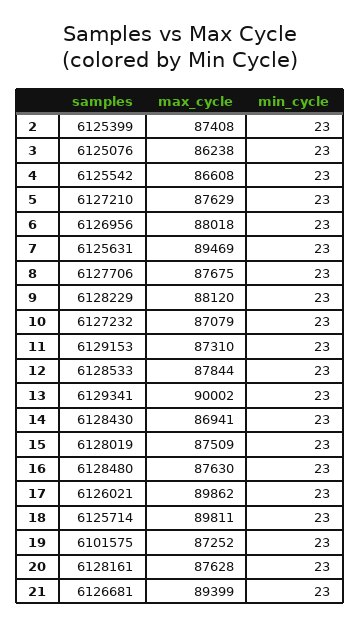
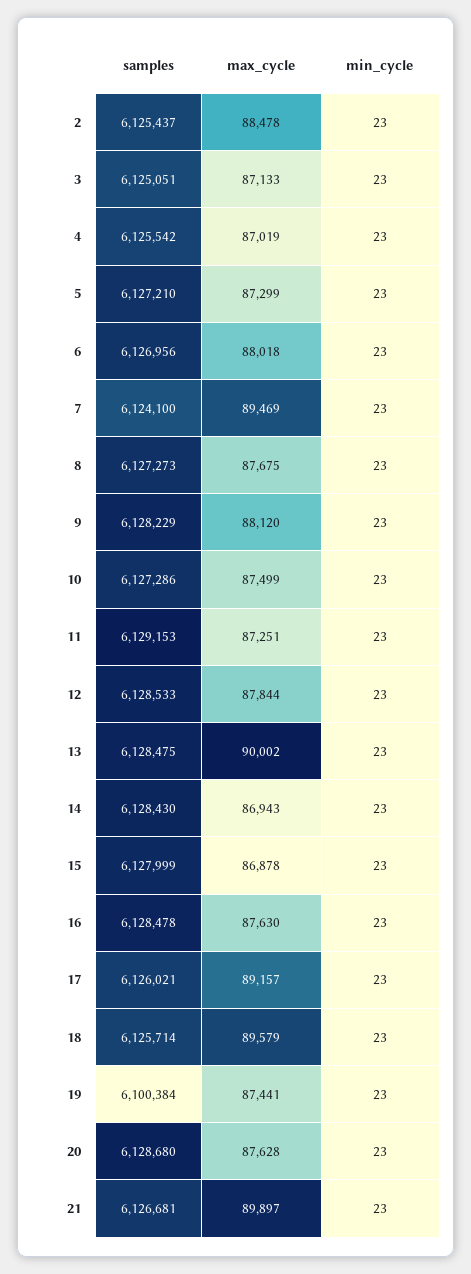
  {
    "samples": {
-     "2": 6125399,
+     "2": 6125437,
-     "3": 6125076,
+     "3": 6125051,
      "4": 6125542,
      "5": 6127210,
      "6": 6126956,
-     "7": 6125631,
+     "7": 6124100,
-     "8": 6127706,
+     "8": 6127273,
      "9": 6128229,
-     "10": 6127232,
+     "10": 6127286,
      "11": 6129153,
      "12": 6128533,
-     "13": 6129341,
+     "13": 6128475,
      "14": 6128430,
-     "15": 6128019,
+     "15": 6127999,
-     "16": 6128480,
+     "16": 6128478,
      "17": 6126021,
      "18": 6125714,
-     "19": 6101575,
+     "19": 6100384,
-     "20": 6128161,
+     "20": 6128680,
      "21": 6126681
    },
    "max_cycle": {
-     "2": 87408,
+     "2": 88478,
-     "3": 86238,
+     "3": 87133,
-     "4": 86608,
+     "4": 87019,
-     "5": 87629,
+     "5": 87299,
      "6": 88018,
      "7": 89469,
      "8": 87675,
      "9": 88120,
-     "10": 87079,
+     "10": 87499,
-     "11": 87310,
+     "11": 87251,
      "12": 87844,
      "13": 90002,
-     "14": 86941,
+     "14": 86943,
-     "15": 87509,
+     "15": 86878,
      "16": 87630,
-     "17": 89862,
+     "17": 89157,
-     "18": 89811,
+     "18": 89579,
-     "19": 87252,
+     "19": 87441,
      "20": 87628,
-     "21": 89399
+     "21": 89897
    },
    "min_cycle": {
      "2": 23,
      "3": 23,
      "4": 23,
      "5": 23,
      "6": 23,
      "7": 23,
      "8": 23,
      "9": 23,
      "10": 23,
      "11": 23,
      "12": 23,
      "13": 23,
      "14": 23,
      "15": 23,
      "16": 23,
      "17": 23,
      "18": 23,
      "19": 23,
      "20": 23,
      "21": 23
    }
  }

